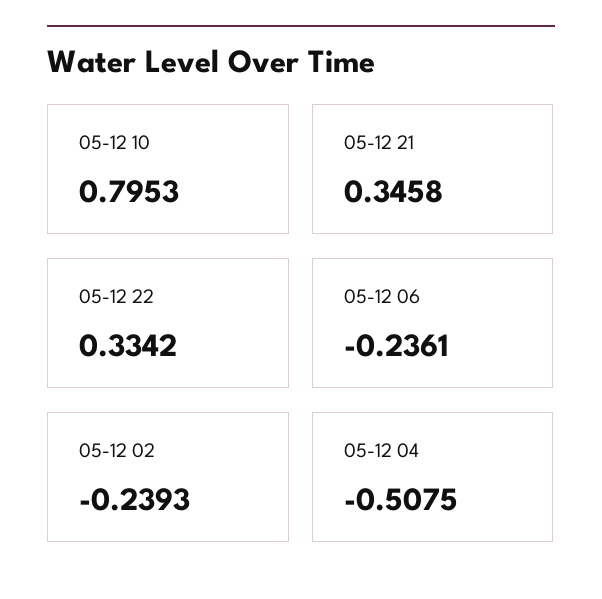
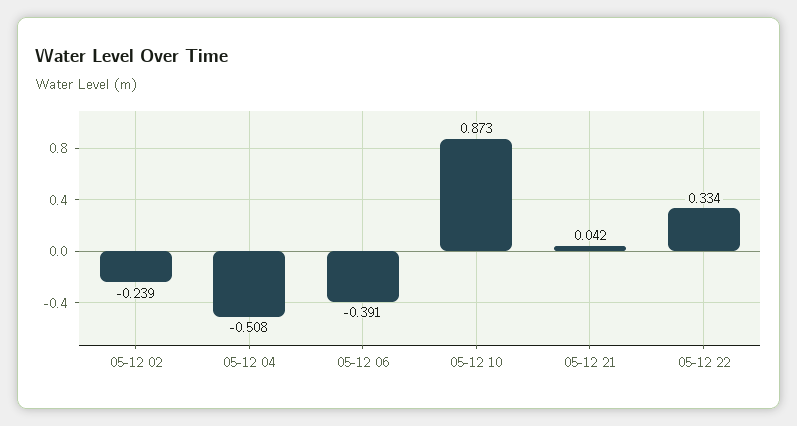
  {
-   "05-12 10": 0.7953,
+   "05-12 10": 0.873,
-   "05-12 21": 0.3458,
+   "05-12 21": 0.042,
    "05-12 22": 0.3342,
-   "05-12 06": -0.2361,
+   "05-12 06": -0.391,
    "05-12 02": -0.2393,
    "05-12 04": -0.5075
  }

